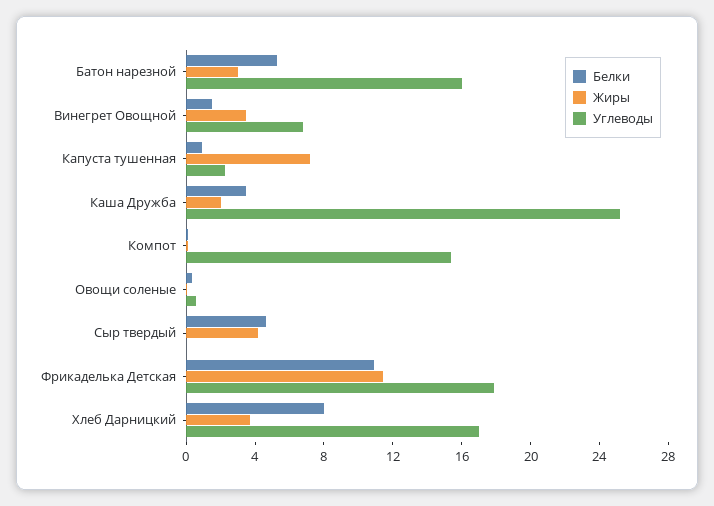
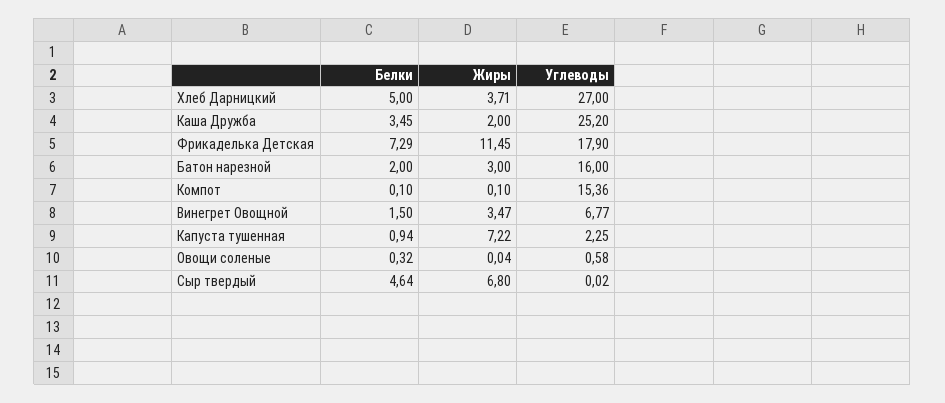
  {
    "Белки": {
-     "Батон нарезной": 5,
+     "Батон нарезной": 2,
      "Винегрет Овощной": 1.5,
      "Капуста тушенная": 0.94,
      "Каша Дружба": 3.45,
      "Компот": 0.1,
      "Овощи соленые": 0.32,
      "Сыр твердый": 4.64,
-     "Фрикаделька Детская": 11,
+     "Фрикаделька Детская": 7.29,
-     "Хлеб Дарницкий": 8
+     "Хлеб Дарницкий": 5
    },
    "Жиры": {
      "Батон нарезной": 3,
      "Винегрет Овощной": 3.47,
      "Капуста тушенная": 7.22,
      "Каша Дружба": 2,
      "Компот": 0.1,
      "Овощи соленые": 0.04,
-     "Сыр твердый": 4,
+     "Сыр твердый": 6.8,
      "Фрикаделька Детская": 11.45,
      "Хлеб Дарницкий": 3.71
    },
    "Углеводы": {
      "Батон нарезной": 16,
      "Винегрет Овощной": 6.77,
      "Капуста тушенная": 2.25,
      "Каша Дружба": 25.2,
      "Компот": 15.36,
      "Овощи соленые": 0.58,
      "Сыр твердый": 0.02,
      "Фрикаделька Детская": 17.9,
-     "Хлеб Дарницкий": 17
+     "Хлеб Дарницкий": 27
    }
  }

